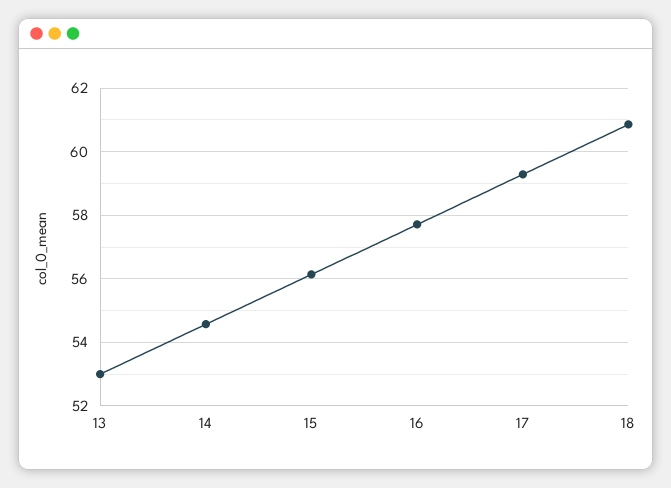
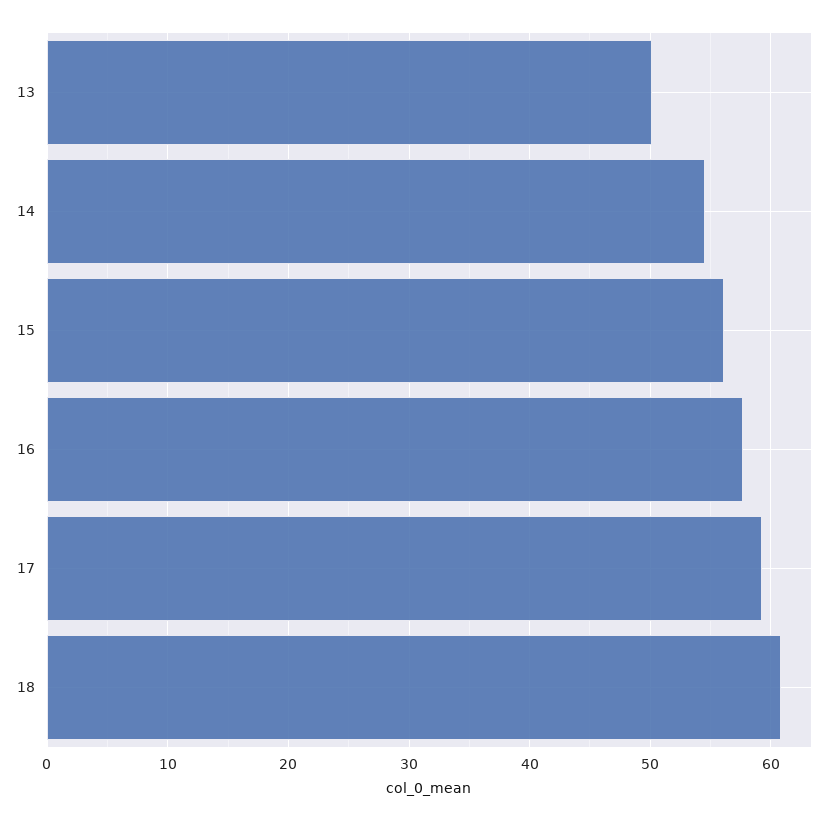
  {
-   "13": 53,
+   "13": 50,
    "14": 54.6,
    "15": 56.2,
    "16": 57.8,
    "17": 59.2,
    "18": 60.8
  }

